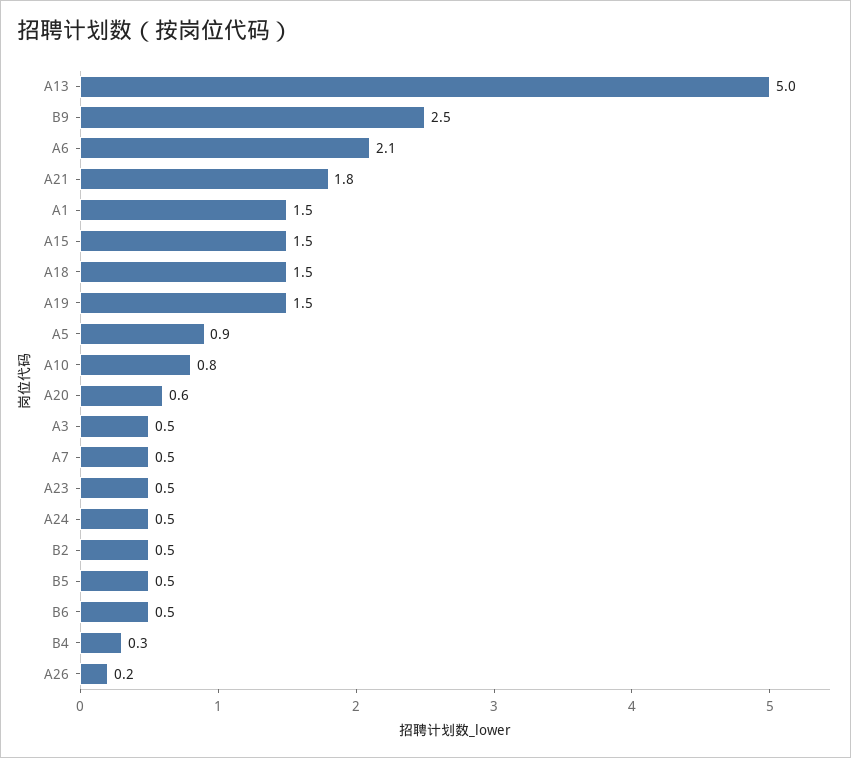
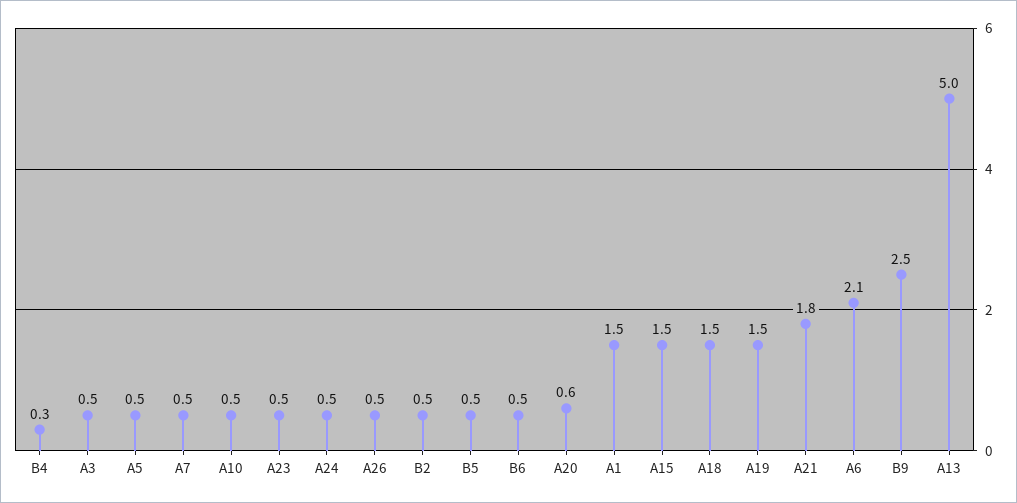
  {
    "A13": 5,
    "B9": 2.5,
    "A6": 2.1,
    "A21": 1.8,
    "A1": 1.5,
    "A15": 1.5,
    "A18": 1.5,
    "A19": 1.5,
-   "A5": 0.9,
+   "A5": 0.5,
-   "A10": 0.8,
+   "A10": 0.5,
    "A20": 0.6,
    "A3": 0.5,
    "A7": 0.5,
    "A23": 0.5,
    "A24": 0.5,
    "B2": 0.5,
    "B5": 0.5,
    "B6": 0.5,
    "B4": 0.3,
-   "A26": 0.2
+   "A26": 0.5
  }

